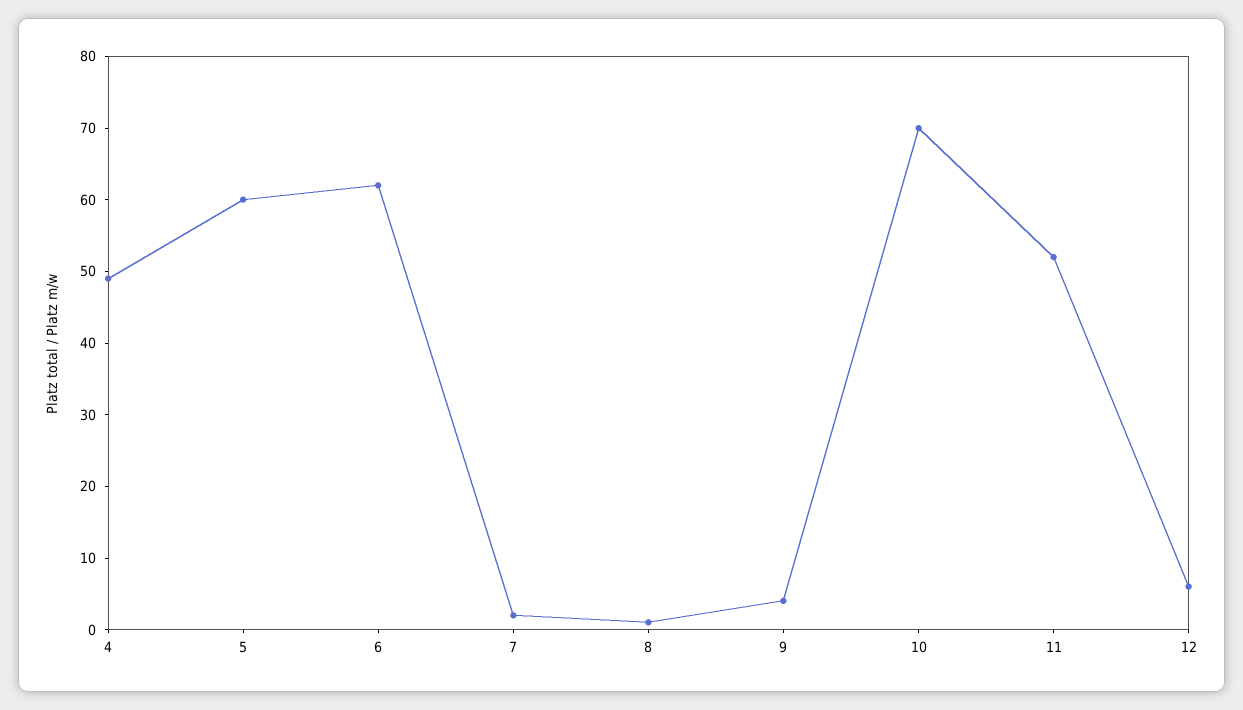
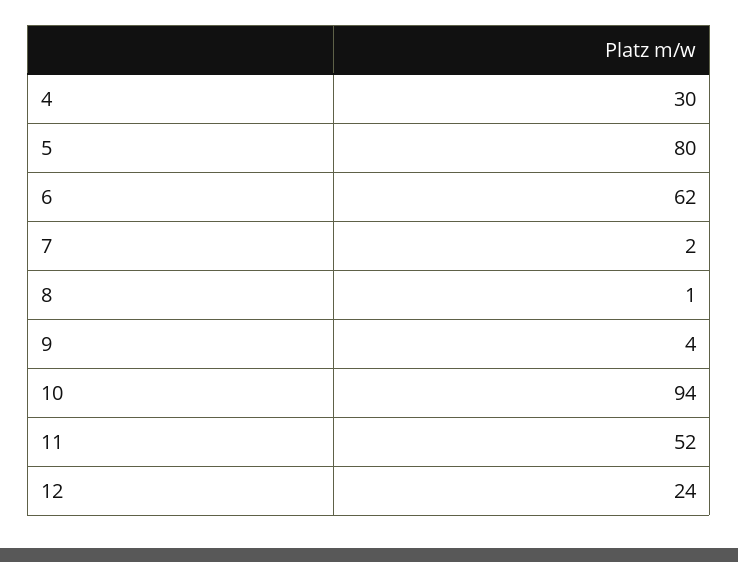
  {
-   "4": 50,
+   "4": 30,
-   "5": 60,
+   "5": 80,
    "6": 62,
    "7": 2,
    "8": 1,
    "9": 4,
-   "10": 70,
+   "10": 94,
    "11": 52,
-   "12": 5
+   "12": 24
  }

